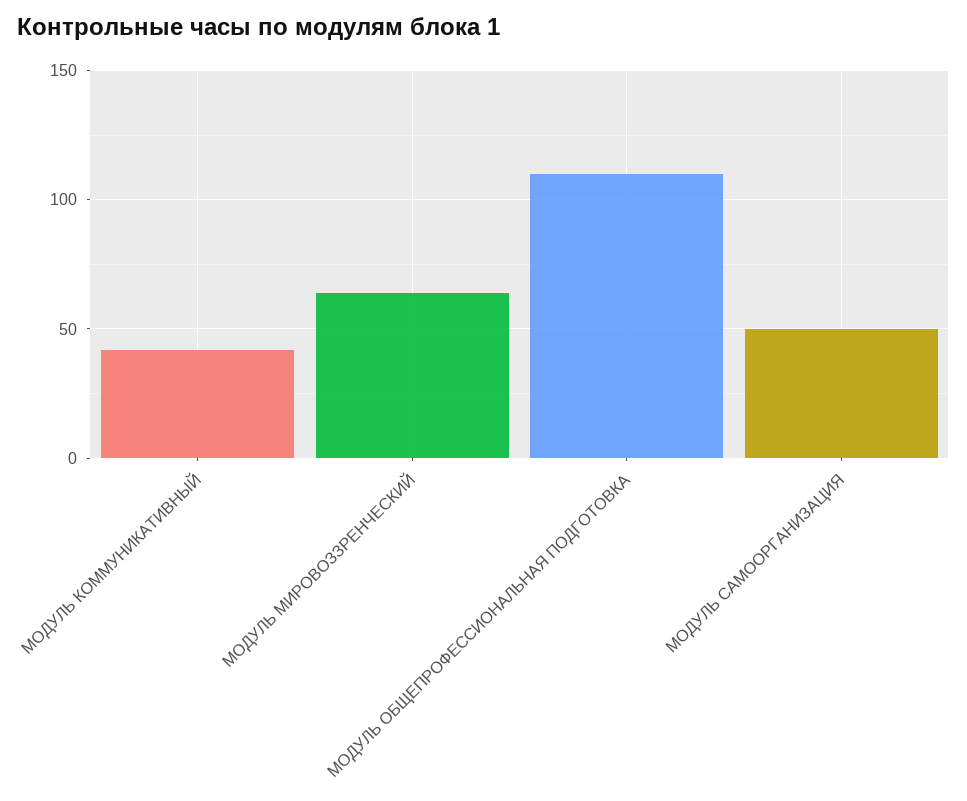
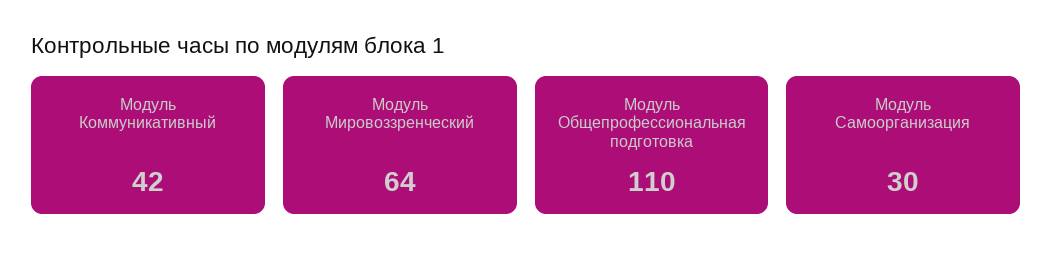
  {
    "МОДУЛЬ КОММУНИКАТИВНЫЙ": 42,
    "МОДУЛЬ МИРОВОЗЗРЕНЧЕСКИЙ": 64,
    "МОДУЛЬ ОБЩЕПРОФЕССИОНАЛЬНАЯ ПОДГОТОВКА": 110,
-   "МОДУЛЬ САМООРГАНИЗАЦИЯ": 50
+   "МОДУЛЬ САМООРГАНИЗАЦИЯ": 30
  }

